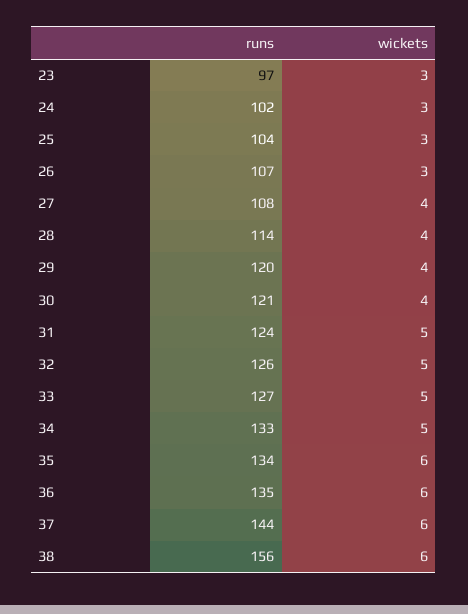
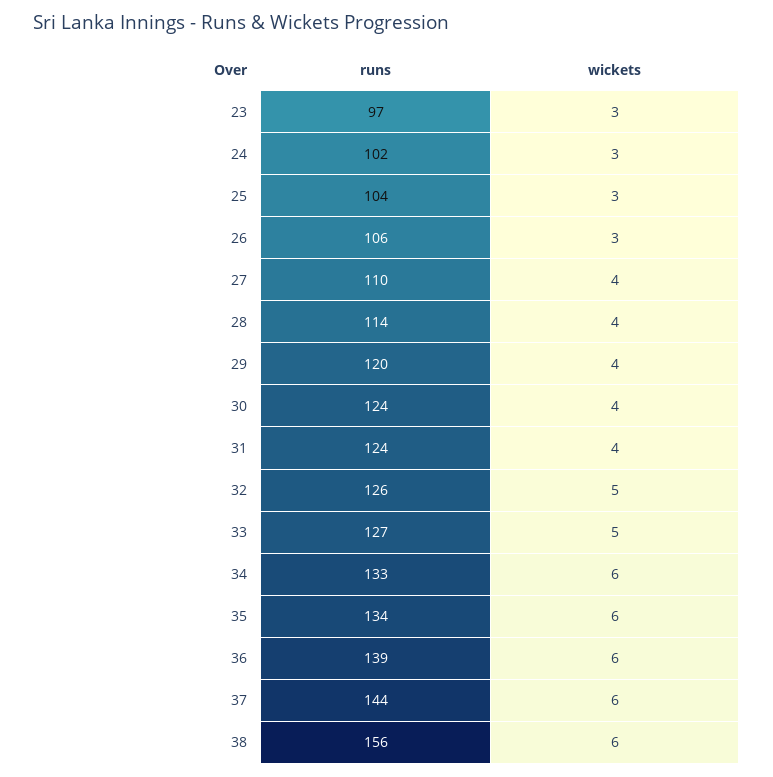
  {
    "runs": {
      "23": 97,
      "24": 102,
      "25": 104,
-     "26": 107,
+     "26": 106,
-     "27": 108,
+     "27": 110,
      "28": 114,
      "29": 120,
-     "30": 121,
+     "30": 124,
      "31": 124,
      "32": 126,
      "33": 127,
      "34": 133,
      "35": 134,
-     "36": 135,
+     "36": 139,
      "37": 144,
      "38": 156
    },
    "wickets": {
      "23": 3,
      "24": 3,
      "25": 3,
      "26": 3,
      "27": 4,
      "28": 4,
      "29": 4,
      "30": 4,
-     "31": 5,
+     "31": 4,
      "32": 5,
      "33": 5,
-     "34": 5,
+     "34": 6,
      "35": 6,
      "36": 6,
      "37": 6,
      "38": 6
    }
  }

